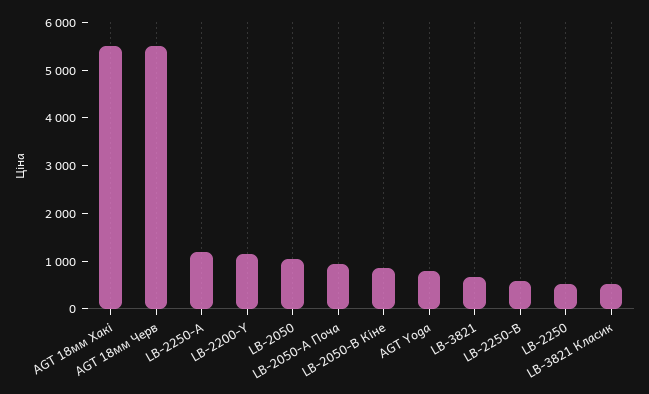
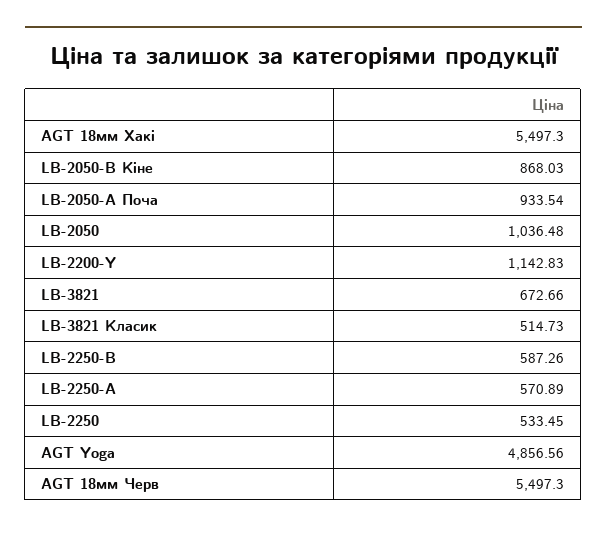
  {
    "AGT 18мм Хакі": 5497.3,
    "AGT 18мм Черв": 5497.3,
-   "LB-2250-А": 1200,
+   "LB-2250-А": 570.89,
    "LB-2200-Y": 1142.83,
    "LB-2050": 1036.48,
    "LB-2050-А Поча": 933.54,
    "LB-2050-В Кіне": 868.03,
-   "AGT Yoga": 800,
+   "AGT Yoga": 4856.56,
    "LB-3821": 672.66,
    "LB-2250-В": 587.26,
    "LB-2250": 533.45,
    "LB-3821 Класик": 514.73
  }

